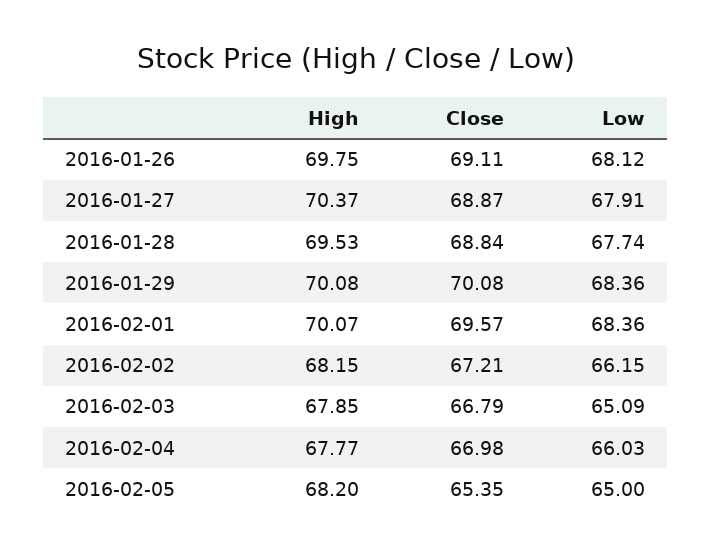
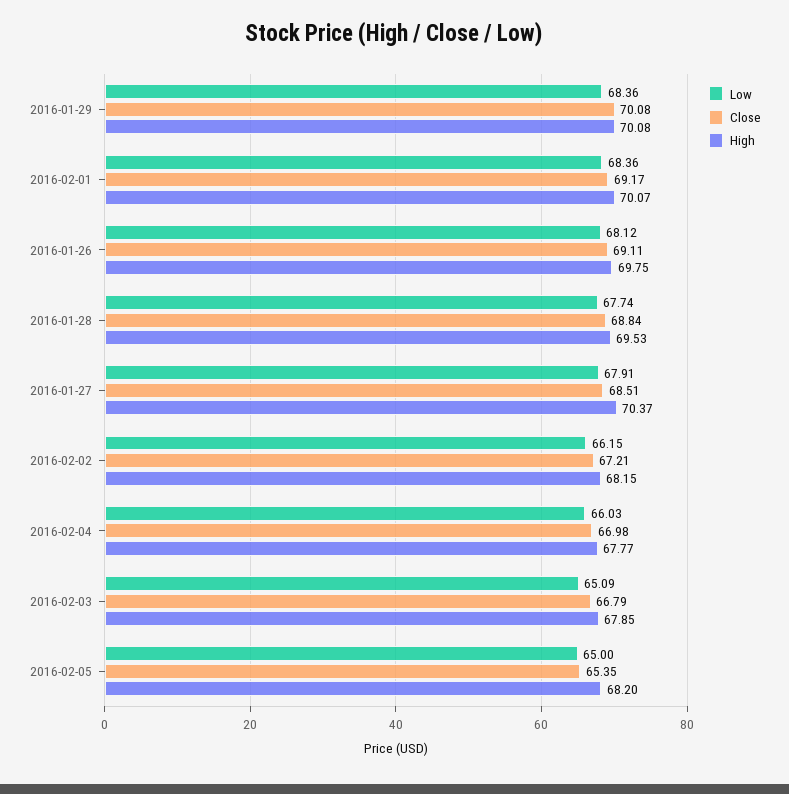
  {
    "High": {
      "2016-01-26": 69.75,
      "2016-01-27": 70.37,
      "2016-01-28": 69.53,
      "2016-01-29": 70.08,
      "2016-02-01": 70.07,
      "2016-02-02": 68.15,
      "2016-02-03": 67.85,
      "2016-02-04": 67.77,
      "2016-02-05": 68.2
    },
    "Close": {
      "2016-01-26": 69.11,
-     "2016-01-27": 68.87,
+     "2016-01-27": 68.51,
      "2016-01-28": 68.84,
      "2016-01-29": 70.08,
-     "2016-02-01": 69.57,
+     "2016-02-01": 69.17,
      "2016-02-02": 67.21,
      "2016-02-03": 66.79,
      "2016-02-04": 66.98,
      "2016-02-05": 65.35
    },
    "Low": {
      "2016-01-26": 68.12,
      "2016-01-27": 67.91,
      "2016-01-28": 67.74,
      "2016-01-29": 68.36,
      "2016-02-01": 68.36,
      "2016-02-02": 66.15,
      "2016-02-03": 65.09,
      "2016-02-04": 66.03,
      "2016-02-05": 65
    }
  }

